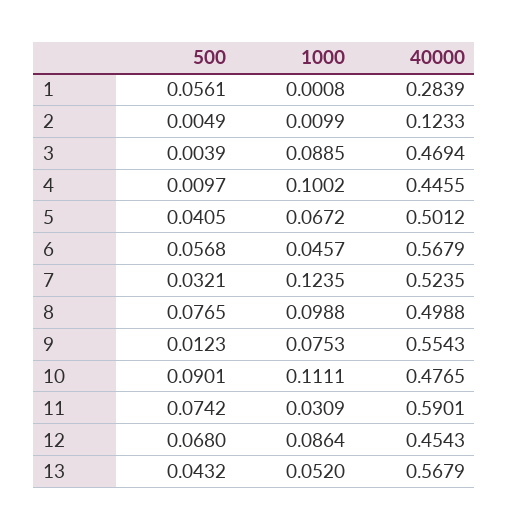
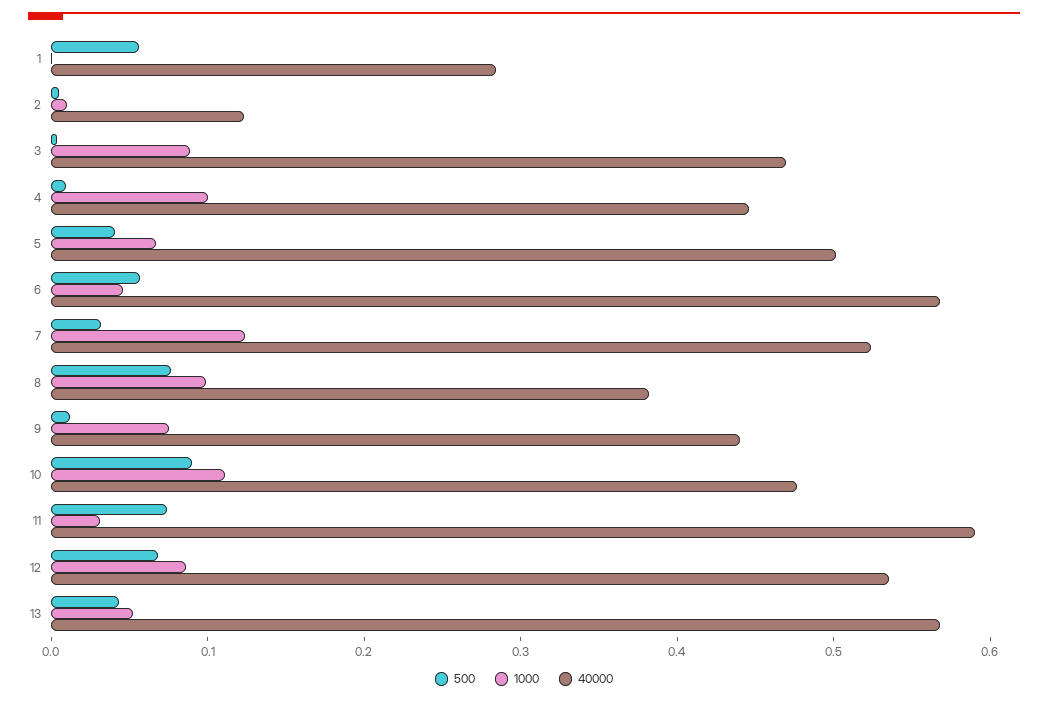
  {
    "500": {
      "1": 0.0561,
      "2": 0.0049,
      "3": 0.0039,
      "4": 0.0097,
      "5": 0.0405,
      "6": 0.0568,
      "7": 0.0321,
      "8": 0.0765,
      "9": 0.0123,
      "10": 0.0901,
      "11": 0.0742,
      "12": 0.068,
      "13": 0.0432
    },
    "1000": {
      "1": 0.0008,
      "2": 0.0099,
      "3": 0.0885,
      "4": 0.1002,
      "5": 0.0672,
      "6": 0.0457,
      "7": 0.1235,
      "8": 0.0988,
      "9": 0.0753,
      "10": 0.1111,
      "11": 0.0309,
      "12": 0.0864,
      "13": 0.052
    },
    "40000": {
      "1": 0.2839,
      "2": 0.1233,
      "3": 0.4694,
      "4": 0.4455,
      "5": 0.5012,
      "6": 0.5679,
      "7": 0.5235,
-     "8": 0.4988,
+     "8": 0.38,
-     "9": 0.5543,
+     "9": 0.44,
      "10": 0.4765,
      "11": 0.5901,
-     "12": 0.4543,
+     "12": 0.54,
      "13": 0.5679
    }
  }

